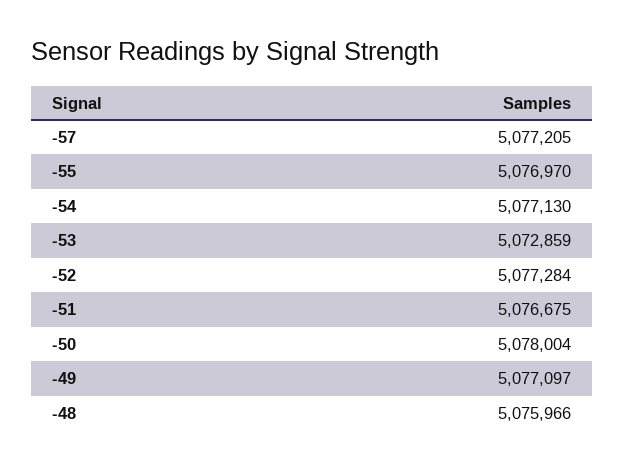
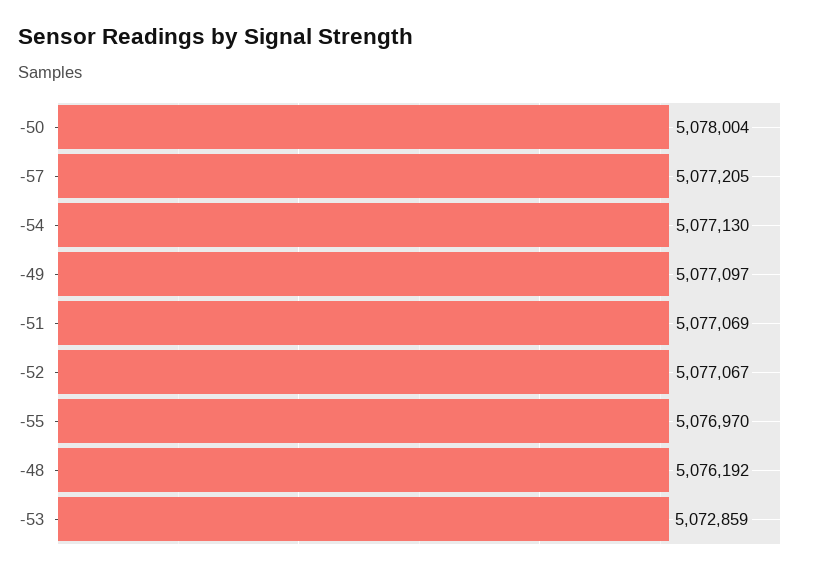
  {
    "-57": 5077205,
    "-55": 5076970,
    "-54": 5077130,
    "-53": 5072859,
-   "-52": 5077284,
+   "-52": 5077067,
-   "-51": 5076675,
+   "-51": 5077069,
    "-50": 5078004,
    "-49": 5077097,
-   "-48": 5075966
+   "-48": 5076192
  }

